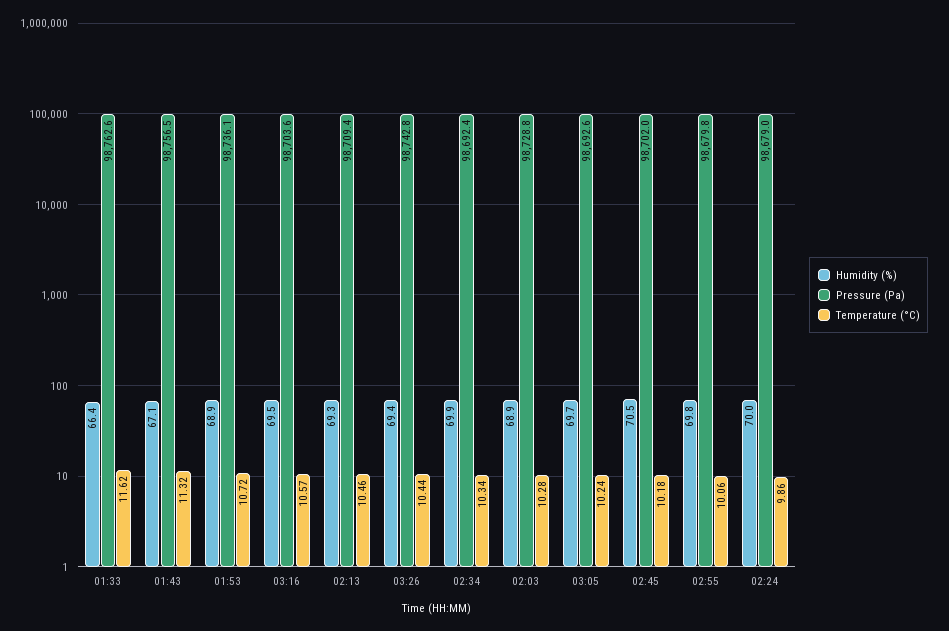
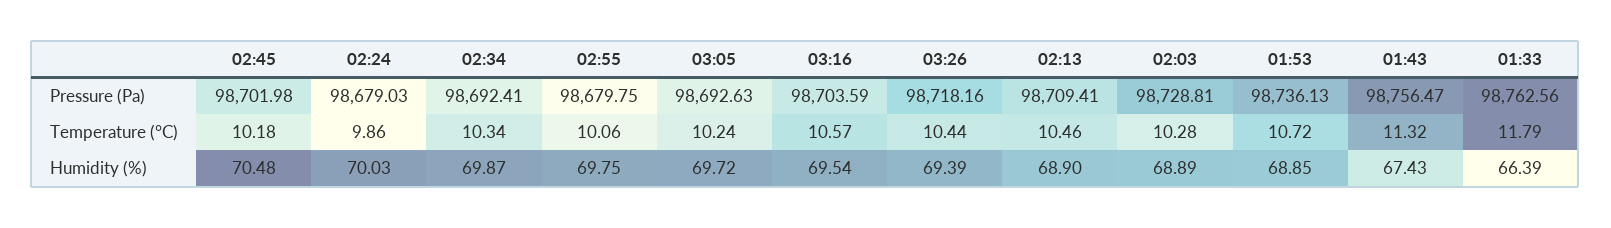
  {
    "Humidity (%)": {
      "01:33": 66.39,
-     "01:43": 67.1,
+     "01:43": 67.43,
      "01:53": 68.85,
      "03:16": 69.54,
-     "02:13": 69.3,
+     "02:13": 68.9,
      "03:26": 69.39,
      "02:34": 69.87,
      "02:03": 68.89,
      "03:05": 69.72,
      "02:45": 70.48,
      "02:55": 69.75,
      "02:24": 70.03
    },
    "Pressure (Pa)": {
      "01:33": 98762.56,
      "01:43": 98756.47,
      "01:53": 98736.13,
      "03:16": 98703.59,
      "02:13": 98709.41,
-     "03:26": 98742.8,
+     "03:26": 98718.16,
      "02:34": 98692.41,
      "02:03": 98728.81,
      "03:05": 98692.63,
      "02:45": 98701.98,
      "02:55": 98679.75,
      "02:24": 98679.03
    },
    "Temperature (°C)": {
-     "01:33": 11.62,
+     "01:33": 11.79,
      "01:43": 11.32,
      "01:53": 10.72,
      "03:16": 10.57,
      "02:13": 10.46,
      "03:26": 10.44,
      "02:34": 10.34,
      "02:03": 10.28,
      "03:05": 10.24,
      "02:45": 10.18,
      "02:55": 10.06,
      "02:24": 9.86
    }
  }

